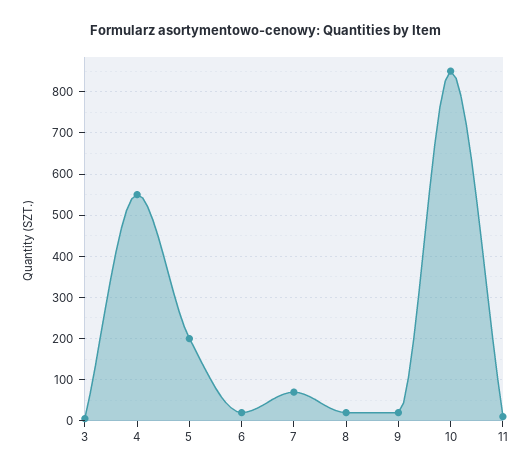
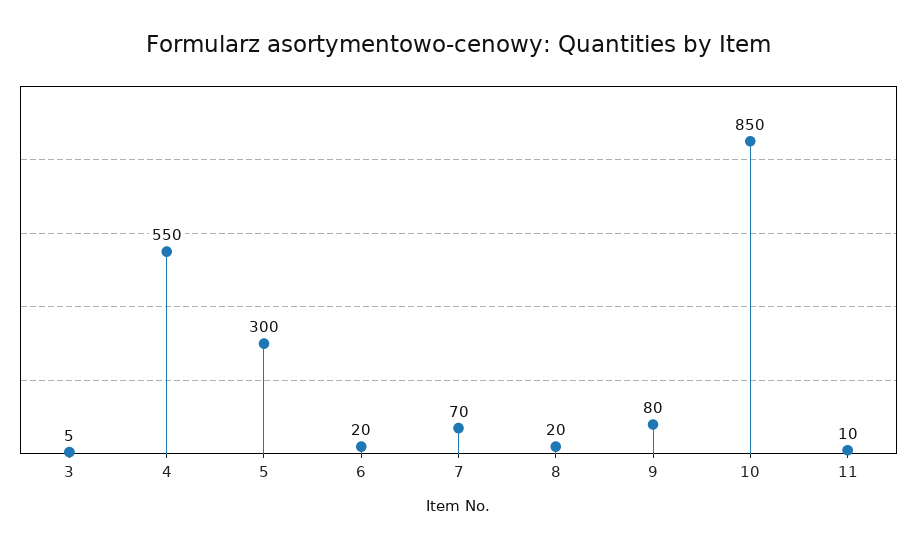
  {
    "3": 5,
    "4": 550,
-   "5": 200,
+   "5": 300,
    "6": 20,
    "7": 70,
    "8": 20,
-   "9": 20,
+   "9": 80,
    "10": 850,
    "11": 10
  }

